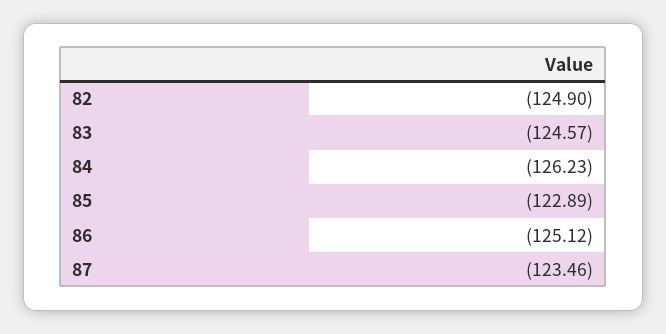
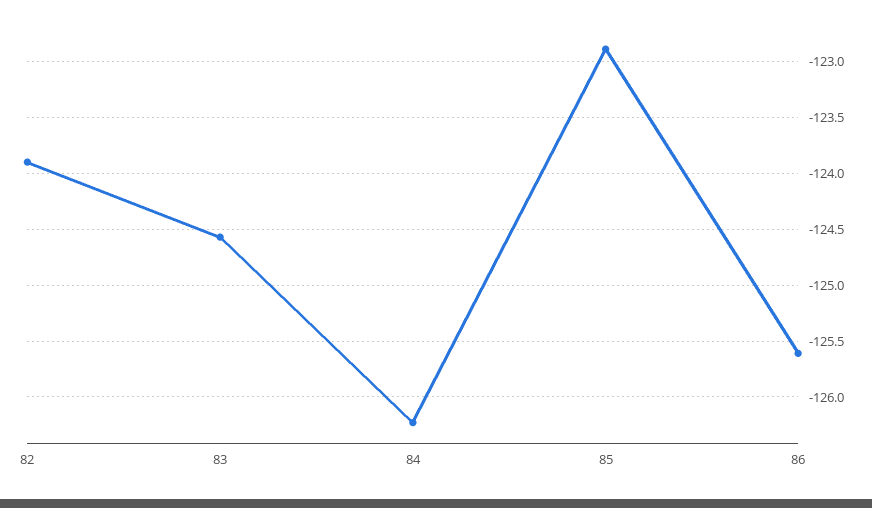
  {
-   "82": -124.9,
+   "82": -123.9,
    "83": -124.57,
    "84": -126.23,
    "85": -122.89,
-   "86": -125.12,
+   "86": -125.6
-   "87": -123.46
  }

